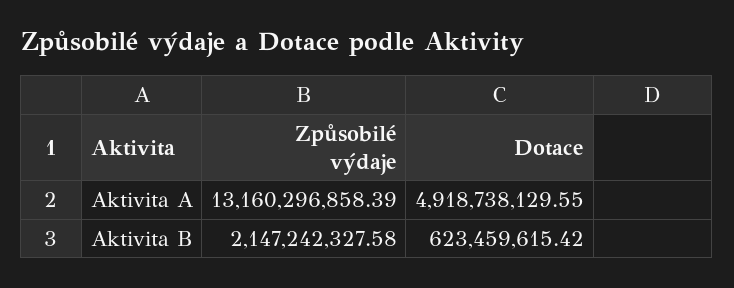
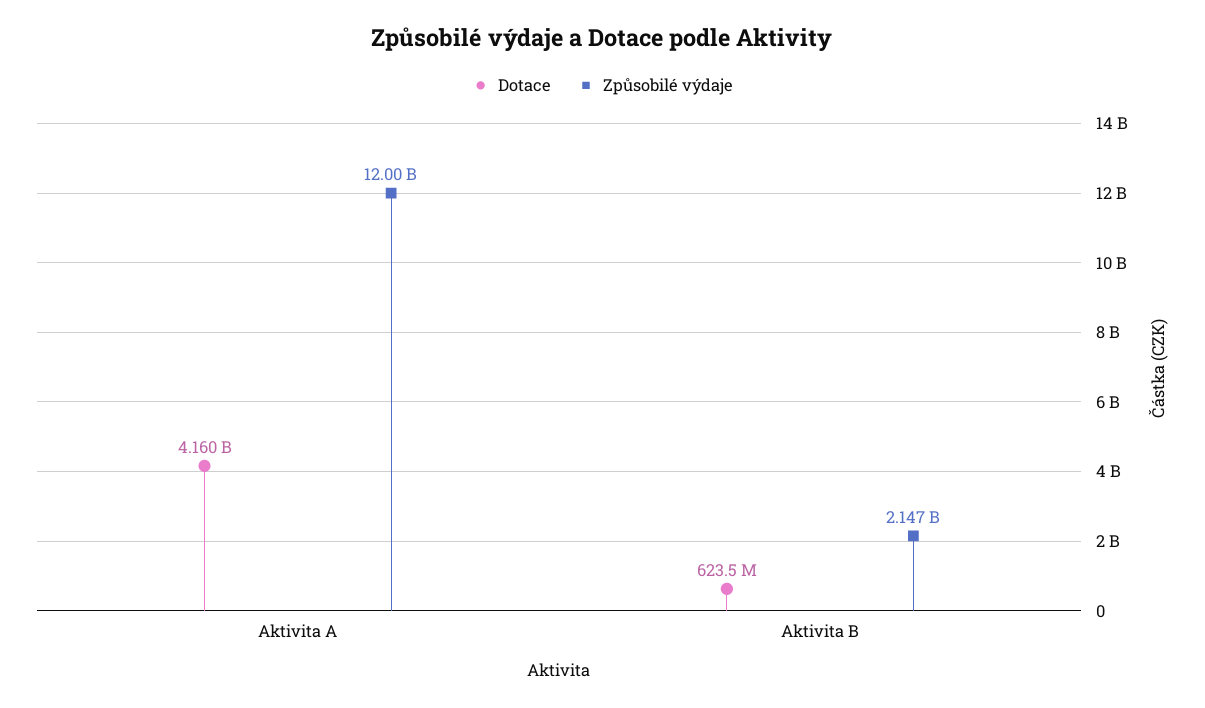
  {
    "Způsobilé výdaje": {
-     "Aktivita A": 13160296858.39,
+     "Aktivita A": 12000000000,
      "Aktivita B": 2147242327.58
    },
    "Dotace": {
-     "Aktivita A": 4918738129.55,
+     "Aktivita A": 4160000000,
      "Aktivita B": 623459615.42
    }
  }

